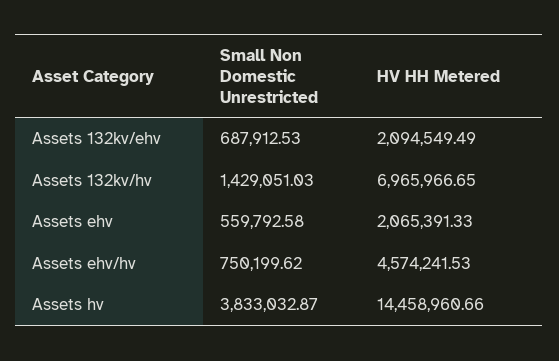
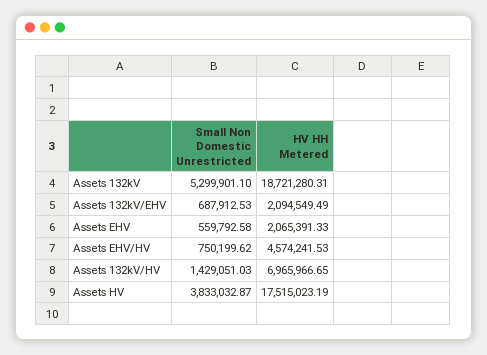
  {
    "Small Non Domestic Unrestricted": {
      "Assets 132kv/ehv": 687912.53,
      "Assets 132kv/hv": 1429051.03,
      "Assets ehv": 559792.58,
      "Assets ehv/hv": 750199.62,
-     "Assets hv": 3833032.87
+     "Assets hv": 3833032.87,
+     "Assets 132kV": 5299901.1
    },
    "HV HH Metered": {
      "Assets 132kv/ehv": 2094549.49,
      "Assets 132kv/hv": 6965966.65,
      "Assets ehv": 2065391.33,
      "Assets ehv/hv": 4574241.53,
-     "Assets hv": 14458960.66
+     "Assets hv": 17515023.19,
+     "Assets 132kV": 18721280.31
    }
  }

